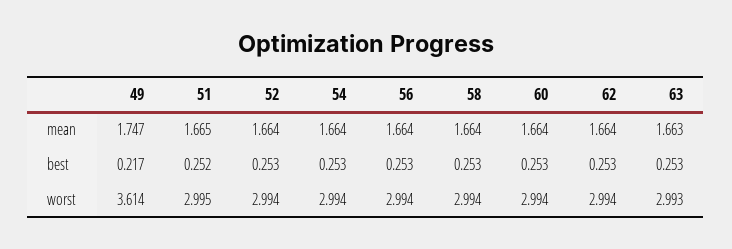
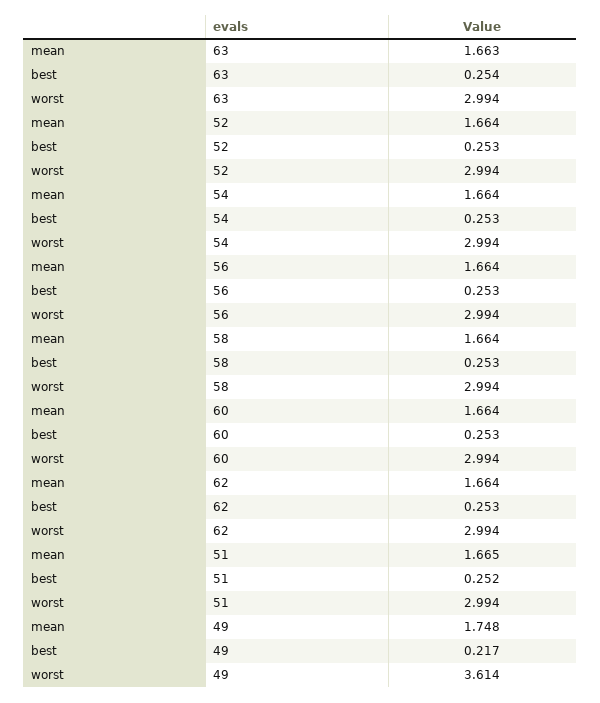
  {
    "49": {
-     "mean": 1.747,
+     "mean": 1.748,
      "best": 0.217,
      "worst": 3.614
    },
    "51": {
      "mean": 1.665,
      "best": 0.252,
-     "worst": 2.995
+     "worst": 2.994
    },
    "52": {
      "mean": 1.664,
      "best": 0.253,
      "worst": 2.994
    },
    "54": {
      "mean": 1.664,
      "best": 0.253,
      "worst": 2.994
    },
    "56": {
      "mean": 1.664,
      "best": 0.253,
      "worst": 2.994
    },
    "58": {
      "mean": 1.664,
      "best": 0.253,
      "worst": 2.994
    },
    "60": {
      "mean": 1.664,
      "best": 0.253,
      "worst": 2.994
    },
    "62": {
      "mean": 1.664,
      "best": 0.253,
      "worst": 2.994
    },
    "63": {
      "mean": 1.663,
-     "best": 0.253,
+     "best": 0.254,
-     "worst": 2.993
+     "worst": 2.994
    }
  }

